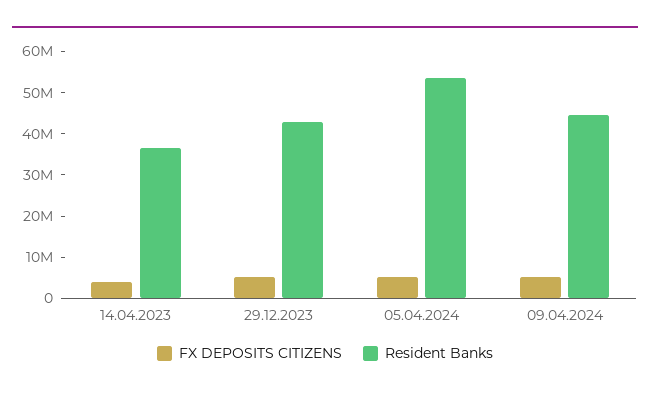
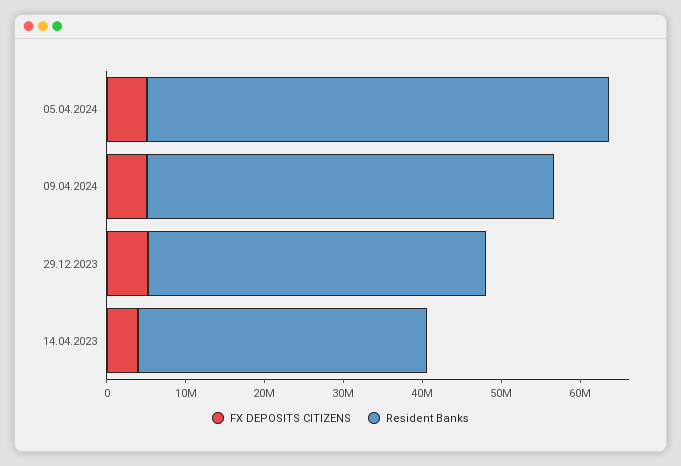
  {
    "FX DEPOSITS CITIZENS": {
      "14.04.2023": 4000000,
      "29.12.2023": 6000000,
      "05.04.2024": 6000000,
      "09.04.2024": 6000000
    },
    "Resident Banks": {
      "14.04.2023": 36000000,
      "29.12.2023": 42000000,
-     "05.04.2024": 54000000,
+     "05.04.2024": 58000000,
-     "09.04.2024": 44000000
+     "09.04.2024": 52000000
    }
  }

